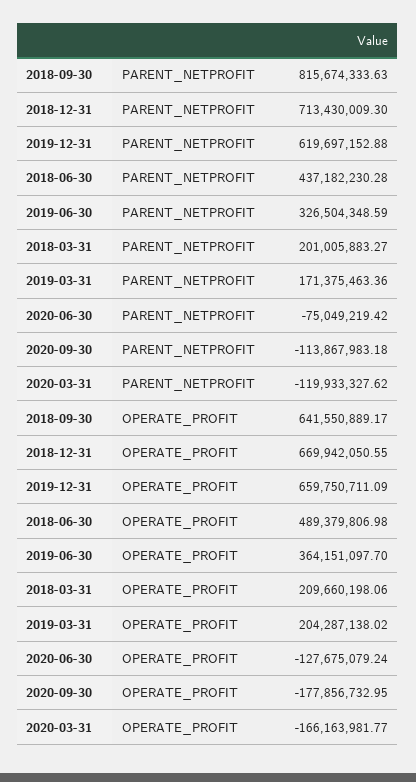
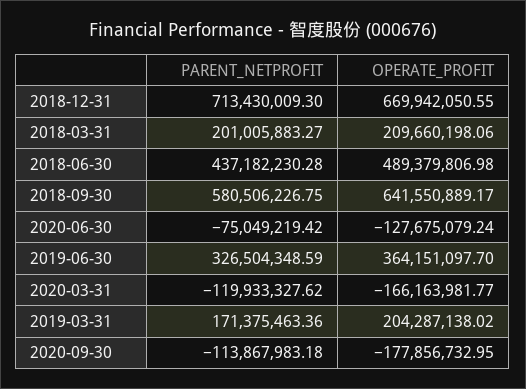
  {
    "2018-09-30": {
-     "PARENT_NETPROFIT": 815674333.63,
+     "PARENT_NETPROFIT": 580506226.75,
      "OPERATE_PROFIT": 641550889.17
    },
    "2018-12-31": {
      "PARENT_NETPROFIT": 713430009.3,
      "OPERATE_PROFIT": 669942050.55
    },
-   "2019-12-31": {
-     "PARENT_NETPROFIT": 619697152.88,
-     "OPERATE_PROFIT": 659750711.09
-   },
    "2018-06-30": {
      "PARENT_NETPROFIT": 437182230.28,
      "OPERATE_PROFIT": 489379806.98
    },
    "2019-06-30": {
      "PARENT_NETPROFIT": 326504348.59,
      "OPERATE_PROFIT": 364151097.7
    },
    "2018-03-31": {
      "PARENT_NETPROFIT": 201005883.27,
      "OPERATE_PROFIT": 209660198.06
    },
    "2019-03-31": {
      "PARENT_NETPROFIT": 171375463.36,
      "OPERATE_PROFIT": 204287138.02
    },
    "2020-06-30": {
      "PARENT_NETPROFIT": -75049219.42,
      "OPERATE_PROFIT": -127675079.24
    },
    "2020-09-30": {
      "PARENT_NETPROFIT": -113867983.18,
      "OPERATE_PROFIT": -177856732.95
    },
    "2020-03-31": {
      "PARENT_NETPROFIT": -119933327.62,
      "OPERATE_PROFIT": -166163981.77
    }
  }

